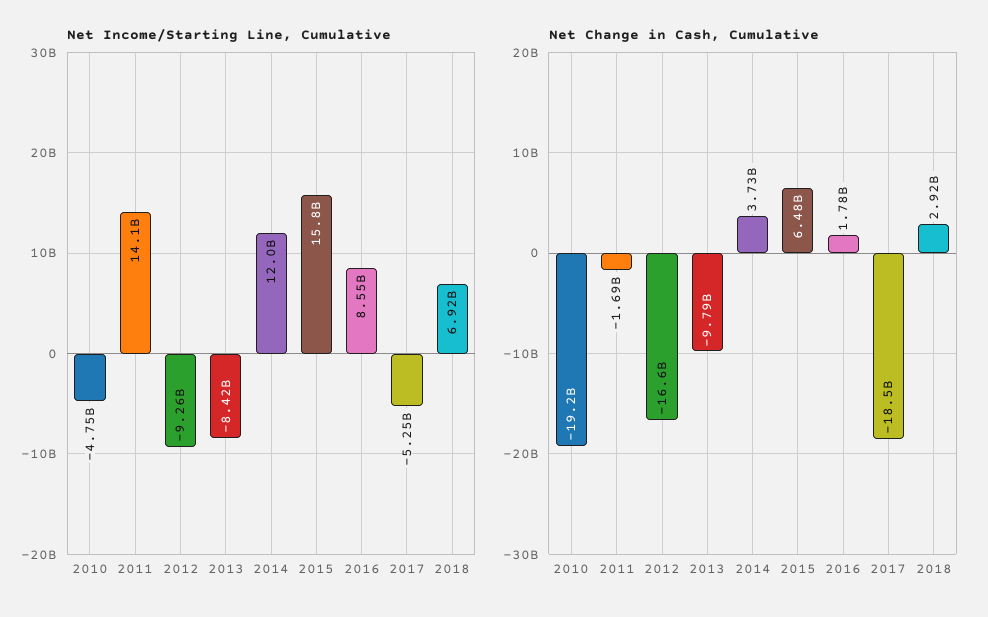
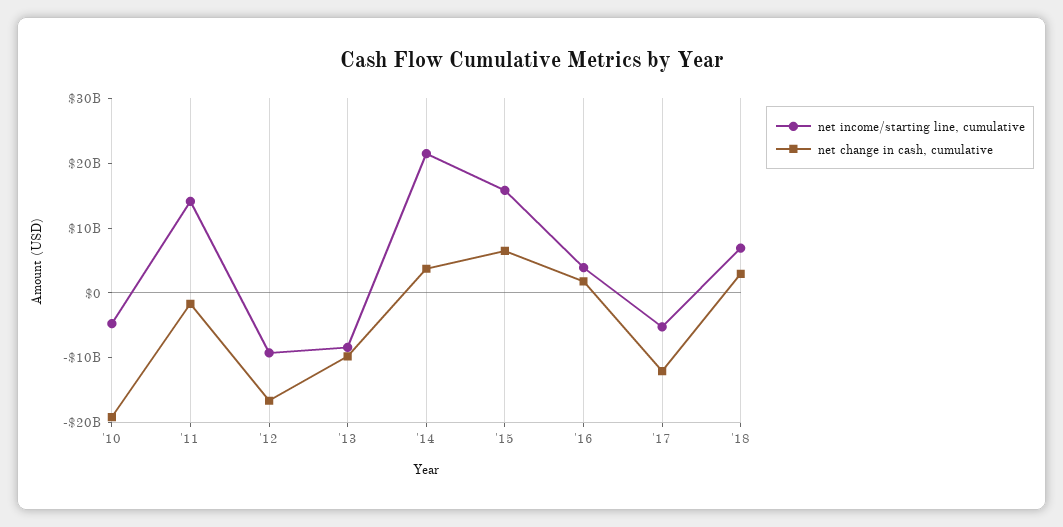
  {
    "Net Income/Starting Line, Cumulative": {
      "2010": -4750000000,
      "2011": 14100000000,
      "2012": -9260000000,
      "2013": -8420000000,
-     "2014": 12000000000,
+     "2014": 22000000000,
      "2015": 15800000000,
-     "2016": 8550000000,
+     "2016": 4000000000,
      "2017": -5250000000,
      "2018": 6920000000
    },
    "Net Change in Cash, Cumulative": {
      "2010": -19200000000,
      "2011": -1690000000,
      "2012": -16600000000,
      "2013": -9790000000,
      "2014": 3730000000,
      "2015": 6480000000,
      "2016": 1780000000,
-     "2017": -18500000000,
+     "2017": -12000000000,
      "2018": 2920000000
    }
  }

